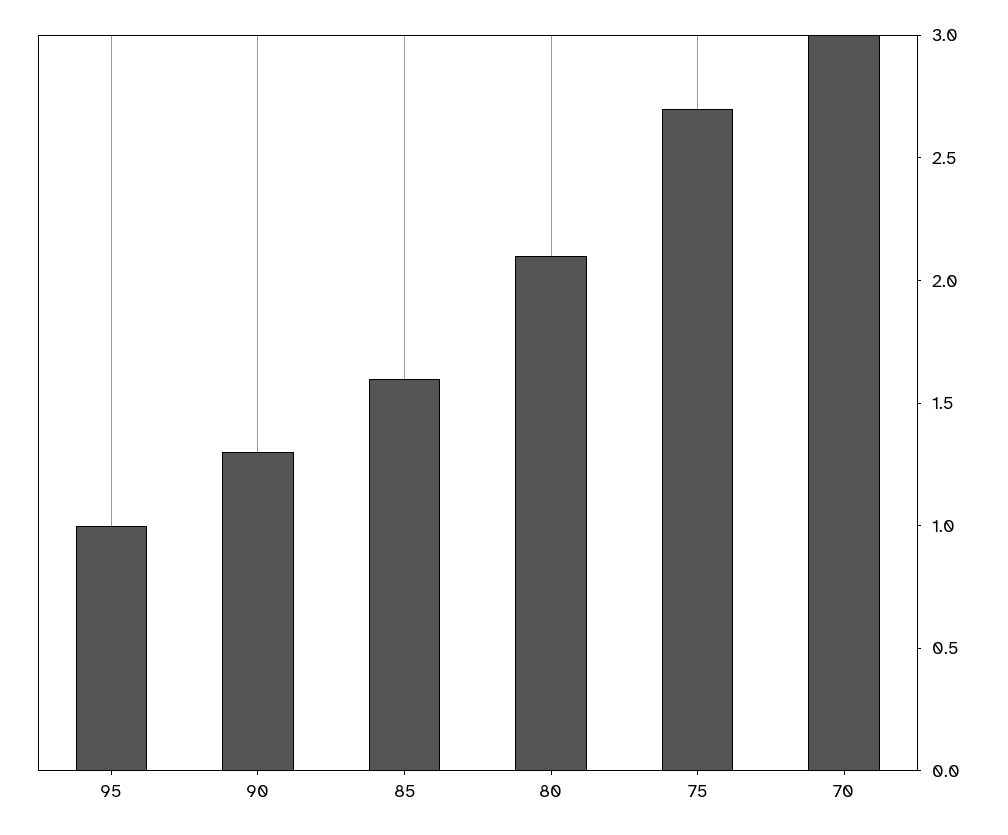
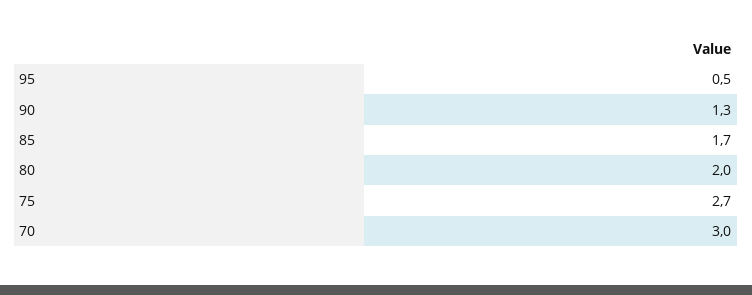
  {
-   "95": 1,
+   "95": 0.5,
    "90": 1.3,
-   "85": 1.6,
+   "85": 1.7,
-   "80": 2.1,
+   "80": 2,
    "75": 2.7,
    "70": 3
  }

